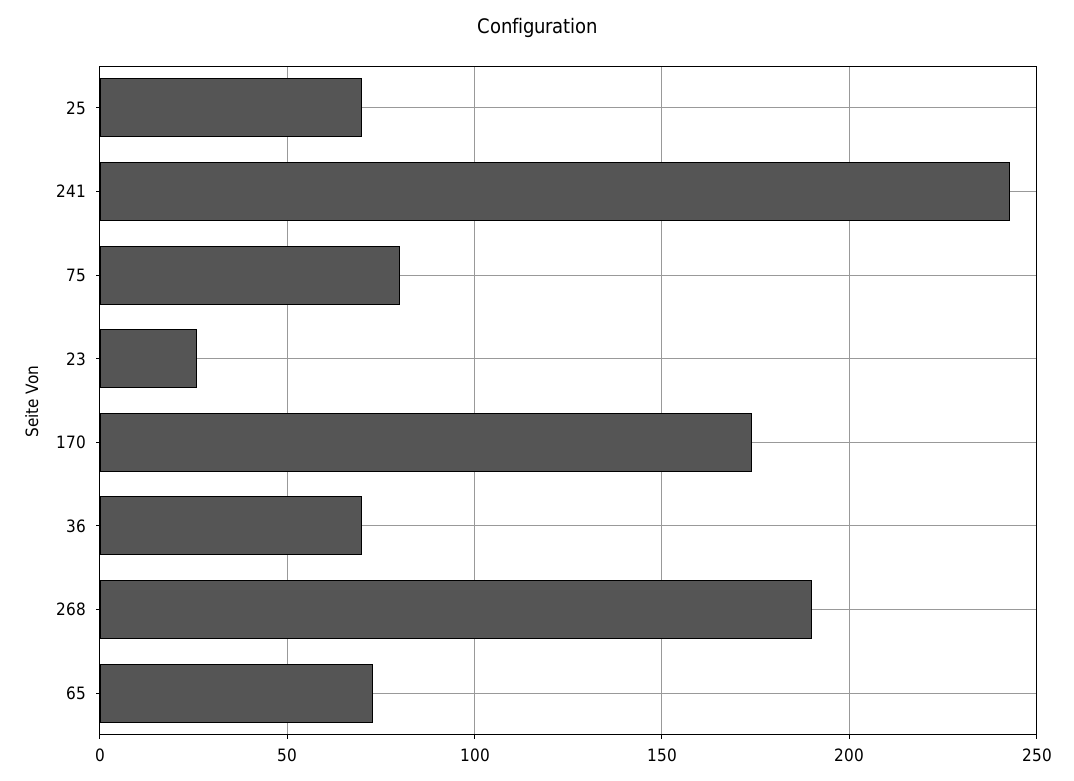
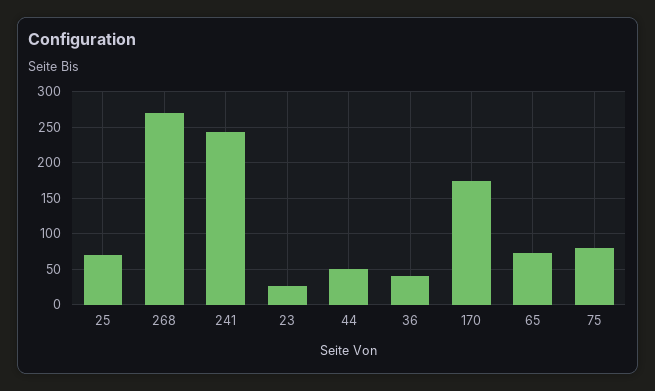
  {
    "25": 70,
    "241": 245,
    "75": 80,
    "23": 25,
    "170": 175,
-   "36": 70,
+   "36": 40,
-   "268": 190,
+   "268": 270,
-   "65": 75
+   "65": 75,
+   "44": 50
  }

